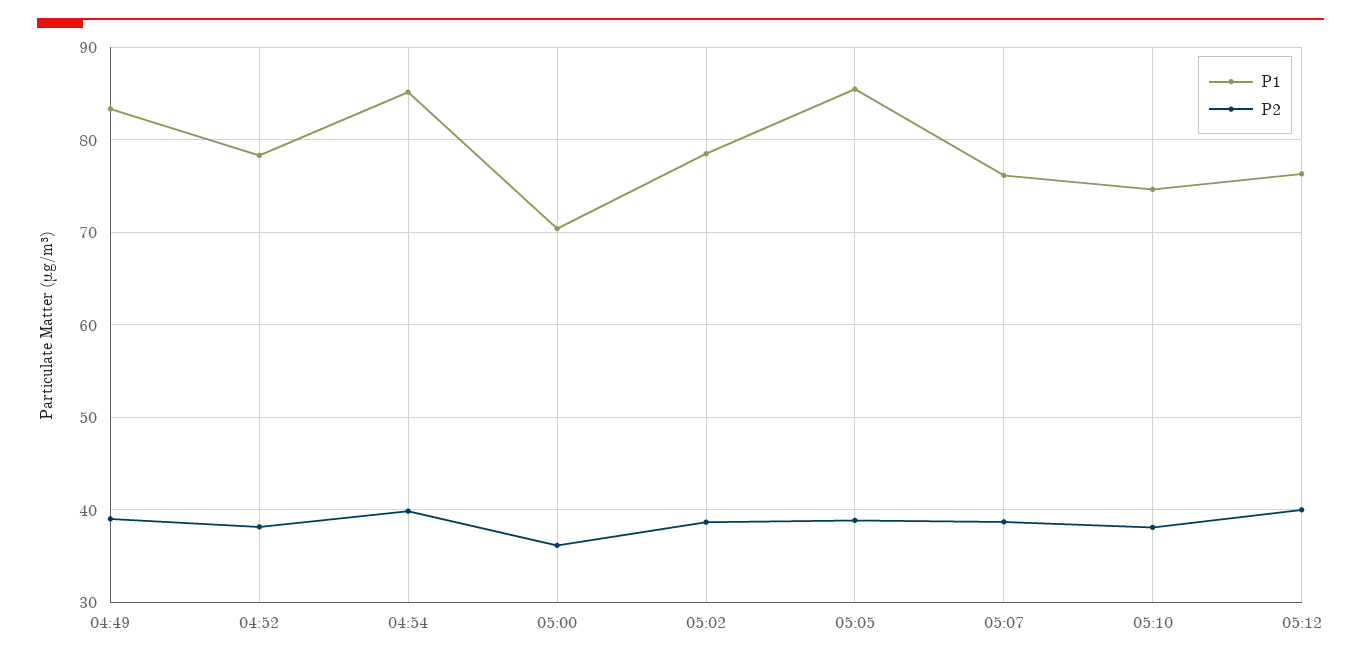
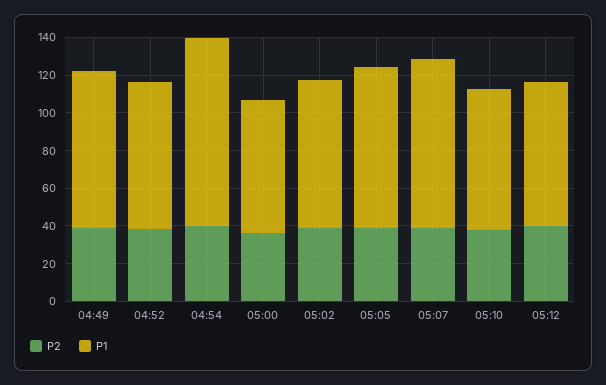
  {
    "P1": {
      "04:49": 83,
      "04:52": 78,
-     "04:54": 85,
+     "04:54": 100,
      "05:00": 70,
      "05:02": 79,
      "05:05": 85,
-     "05:07": 76,
+     "05:07": 90,
      "05:10": 75,
      "05:12": 76
    },
    "P2": {
      "04:49": 39,
      "04:52": 38,
      "04:54": 40,
      "05:00": 36,
      "05:02": 39,
      "05:05": 39,
      "05:07": 39,
      "05:10": 38,
      "05:12": 40
    }
  }

